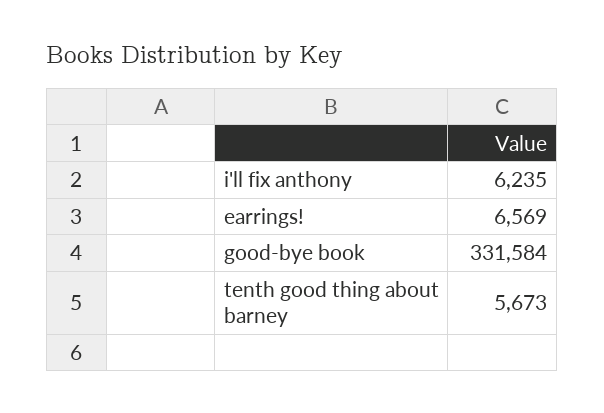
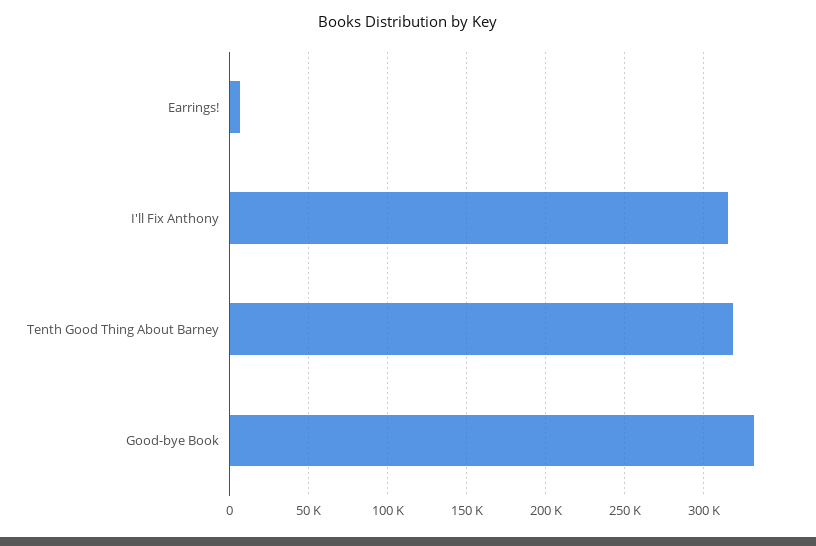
  {
-   "i'll fix anthony": 6235,
+   "i'll fix anthony": 315000,
    "earrings!": 6569,
    "good-bye book": 331584,
-   "tenth good thing about barney": 5673
+   "tenth good thing about barney": 320000
  }

